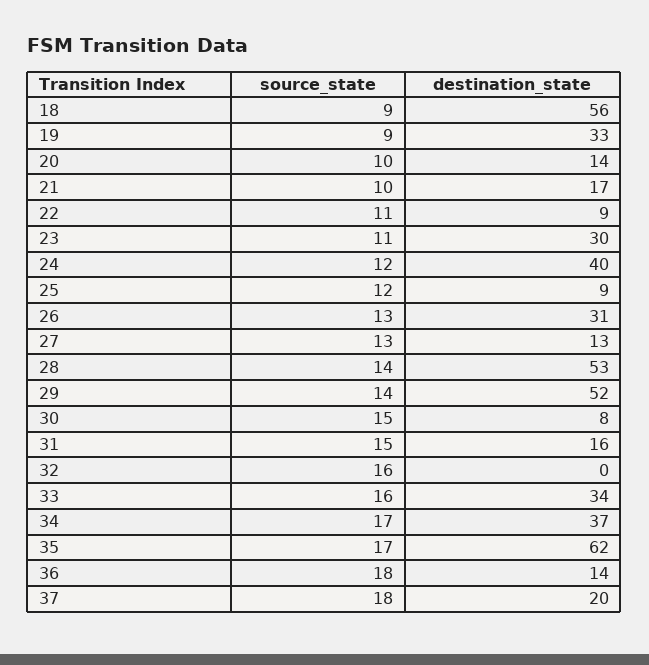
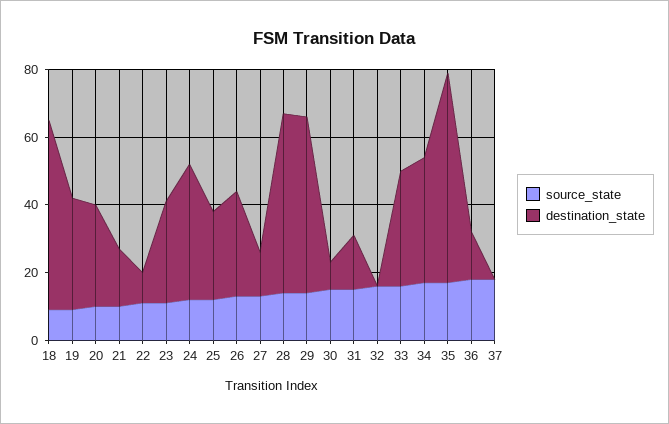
  {
    "source_state": {
      "18": 9,
      "19": 9,
      "20": 10,
      "21": 10,
      "22": 11,
      "23": 11,
      "24": 12,
      "25": 12,
      "26": 13,
      "27": 13,
      "28": 14,
      "29": 14,
      "30": 15,
      "31": 15,
      "32": 16,
      "33": 16,
      "34": 17,
      "35": 17,
      "36": 18,
      "37": 18
    },
    "destination_state": {
      "18": 56,
      "19": 33,
-     "20": 14,
+     "20": 30,
      "21": 17,
      "22": 9,
      "23": 30,
      "24": 40,
-     "25": 9,
+     "25": 25,
      "26": 31,
      "27": 13,
      "28": 53,
      "29": 52,
      "30": 8,
      "31": 16,
      "32": 0,
      "33": 34,
      "34": 37,
      "35": 62,
      "36": 14,
-     "37": 20
+     "37": 0
    }
  }

